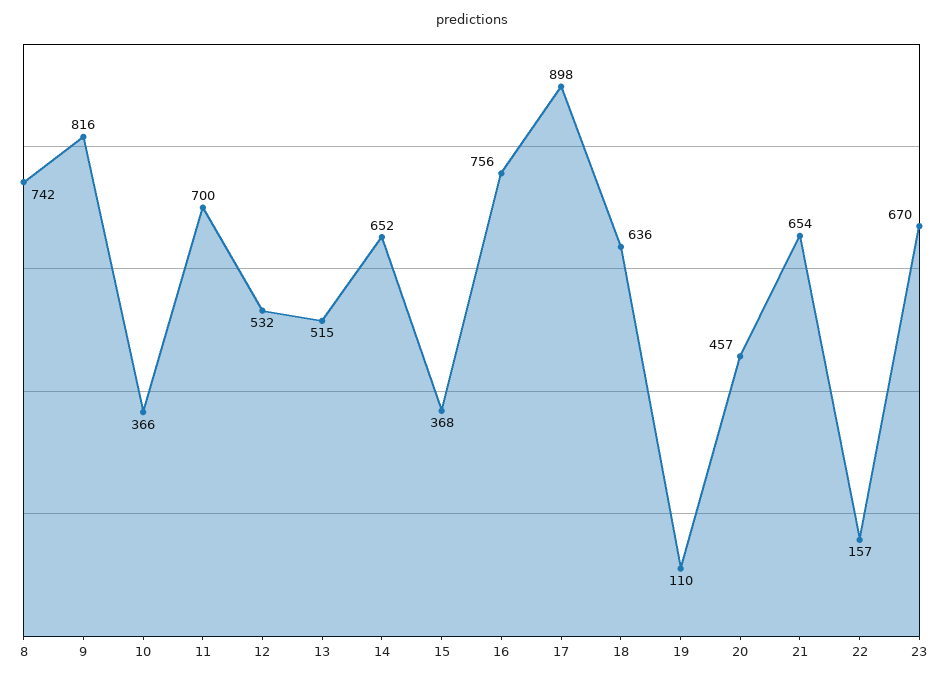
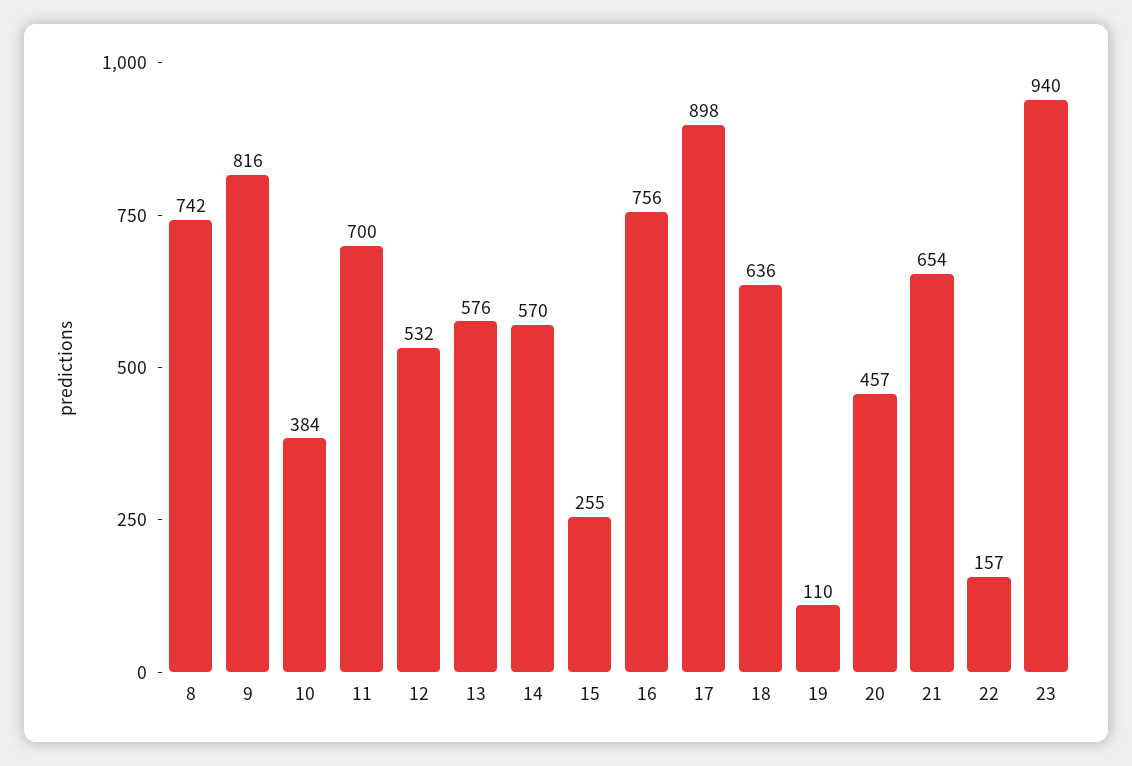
  {
    "8": 742,
    "9": 816,
-   "10": 366,
+   "10": 384,
    "11": 700,
    "12": 532,
-   "13": 515,
+   "13": 576,
-   "14": 652,
+   "14": 570,
-   "15": 368,
+   "15": 255,
    "16": 756,
    "17": 898,
    "18": 636,
    "19": 110,
    "20": 457,
    "21": 654,
    "22": 157,
-   "23": 670
+   "23": 940
  }

